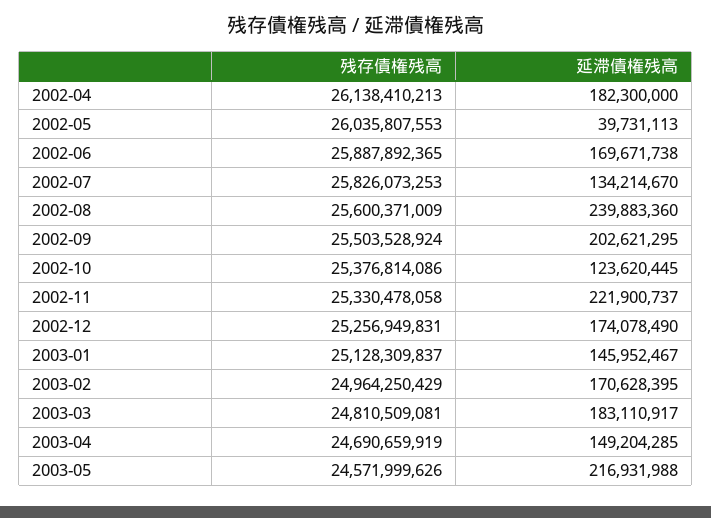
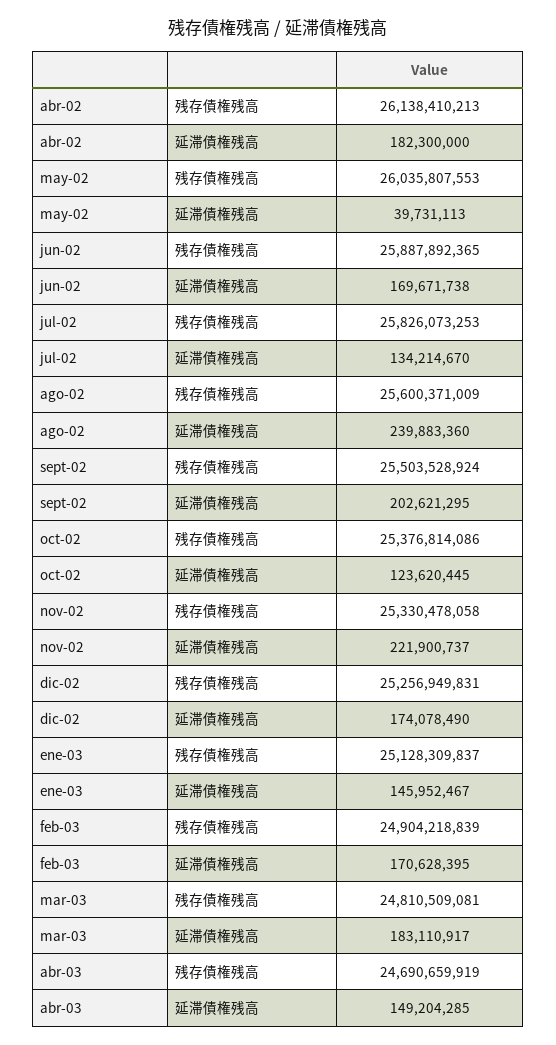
  {
    "残存債権残高": {
      "2002-04": 26138410213,
      "2002-05": 26035807553,
      "2002-06": 25887892365,
      "2002-07": 25826073253,
      "2002-08": 25600371009,
      "2002-09": 25503528924,
      "2002-10": 25376814086,
      "2002-11": 25330478058,
      "2002-12": 25256949831,
      "2003-01": 25128309837,
-     "2003-02": 24964250429,
+     "2003-02": 24904218839,
      "2003-03": 24810509081,
-     "2003-04": 24690659919,
+     "2003-04": 24690659919
-     "2003-05": 24571999626
    },
    "延滞債権残高": {
      "2002-04": 182300000,
      "2002-05": 39731113,
      "2002-06": 169671738,
      "2002-07": 134214670,
      "2002-08": 239883360,
      "2002-09": 202621295,
      "2002-10": 123620445,
      "2002-11": 221900737,
      "2002-12": 174078490,
      "2003-01": 145952467,
      "2003-02": 170628395,
      "2003-03": 183110917,
-     "2003-04": 149204285,
+     "2003-04": 149204285
-     "2003-05": 216931988
    }
  }

